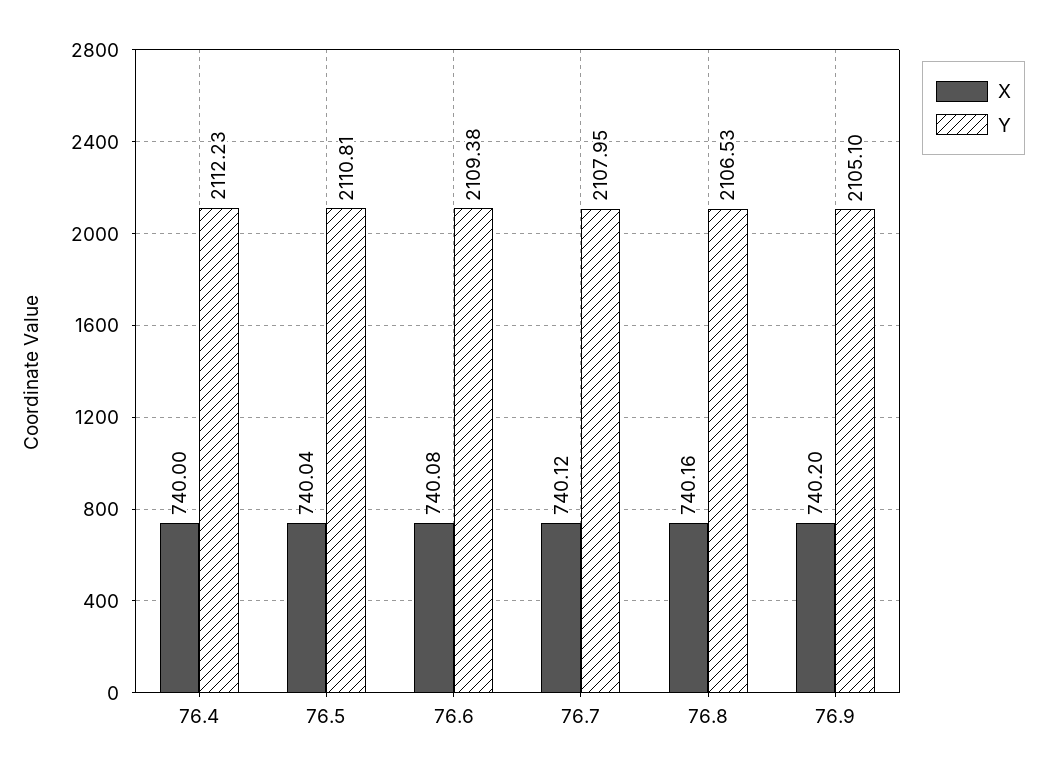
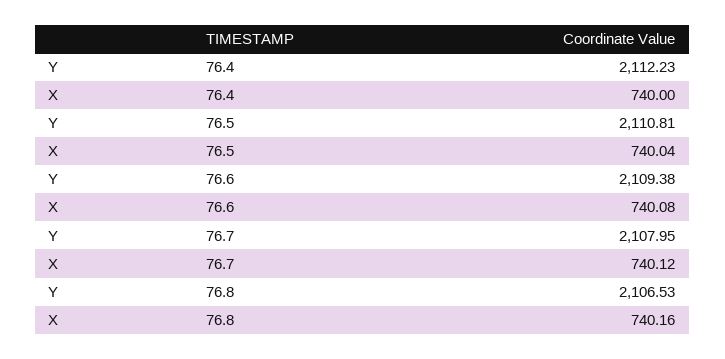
  {
    "X": {
      "76.4": 740,
      "76.5": 740.04,
      "76.6": 740.08,
      "76.7": 740.12,
-     "76.8": 740.16,
+     "76.8": 740.16
-     "76.9": 740.2
    },
    "Y": {
      "76.4": 2112.23,
      "76.5": 2110.81,
      "76.6": 2109.38,
      "76.7": 2107.95,
-     "76.8": 2106.53,
+     "76.8": 2106.53
-     "76.9": 2105.1
    }
  }

